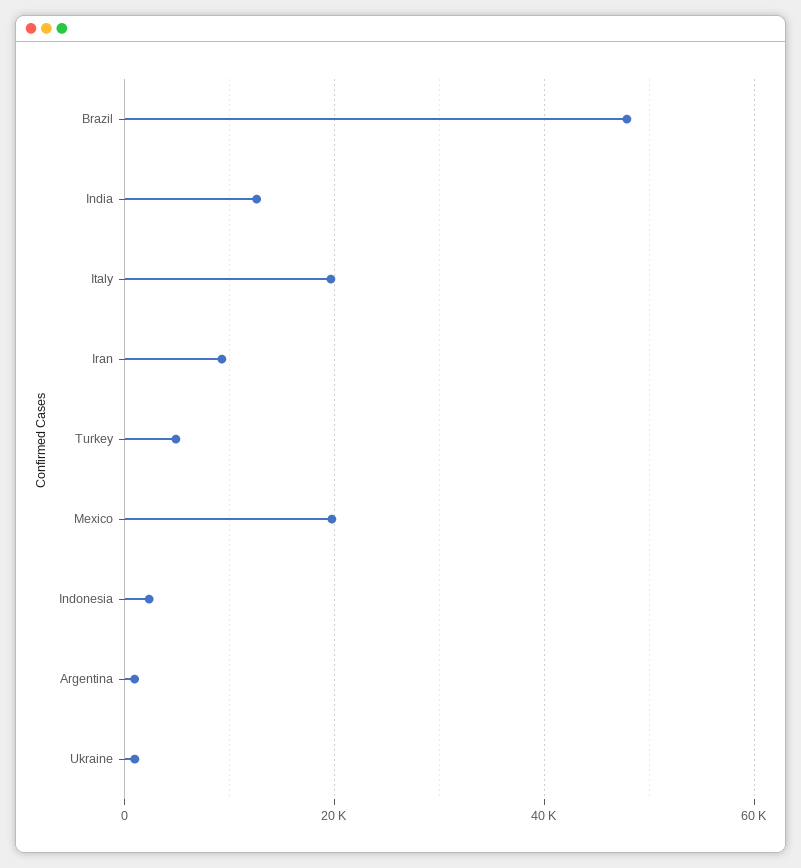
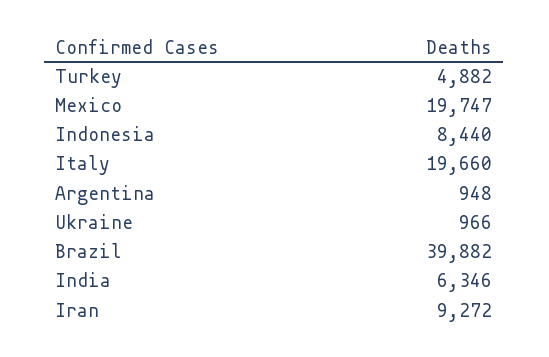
  {
-   "Brazil": 48000,
+   "Brazil": 39882,
-   "India": 12000,
+   "India": 6346,
    "Italy": 19660,
    "Iran": 9272,
    "Turkey": 4882,
    "Mexico": 19747,
-   "Indonesia": 2000,
+   "Indonesia": 8440,
    "Argentina": 948,
    "Ukraine": 966
  }

